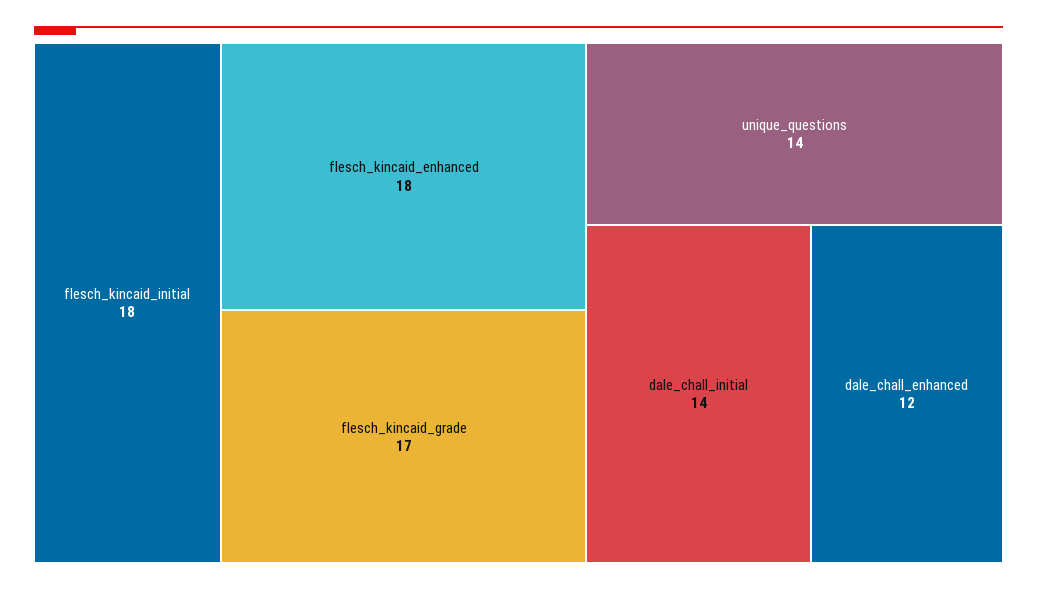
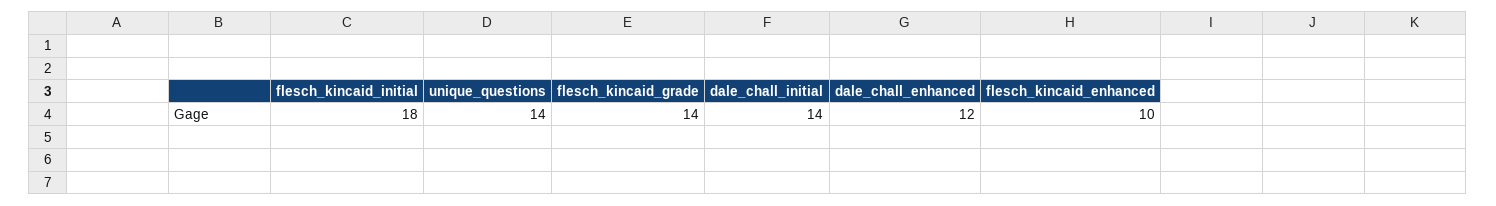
  {
    "flesch_kincaid_initial": 18,
-   "flesch_kincaid_enhanced": 18,
+   "flesch_kincaid_enhanced": 10,
-   "flesch_kincaid_grade": 17,
+   "flesch_kincaid_grade": 14,
    "unique_questions": 14,
    "dale_chall_initial": 14,
    "dale_chall_enhanced": 12
  }

